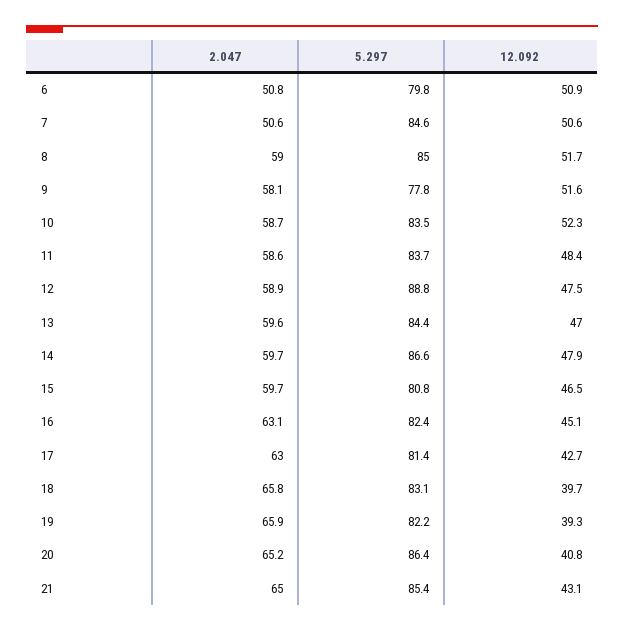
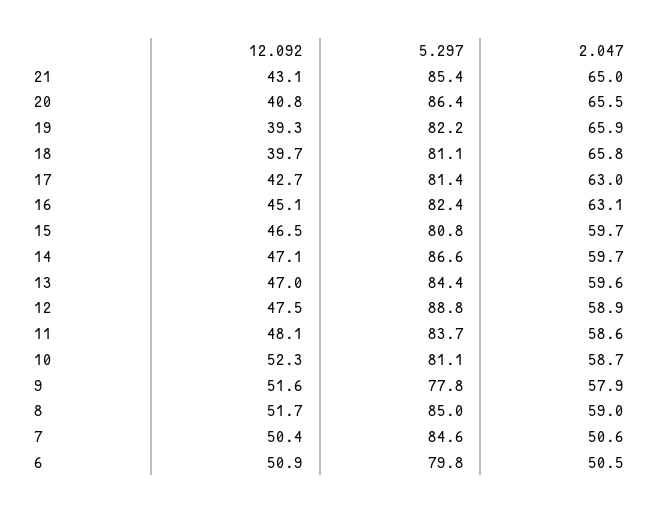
  {
    "2.047": {
-     "6": 50.8,
+     "6": 50.5,
      "7": 50.6,
      "8": 59,
-     "9": 58.1,
+     "9": 57.9,
      "10": 58.7,
      "11": 58.6,
      "12": 58.9,
      "13": 59.6,
      "14": 59.7,
      "15": 59.7,
      "16": 63.1,
      "17": 63,
      "18": 65.8,
      "19": 65.9,
-     "20": 65.2,
+     "20": 65.5,
      "21": 65
    },
    "5.297": {
      "6": 79.8,
      "7": 84.6,
      "8": 85,
      "9": 77.8,
-     "10": 83.5,
+     "10": 81.1,
      "11": 83.7,
      "12": 88.8,
      "13": 84.4,
      "14": 86.6,
      "15": 80.8,
      "16": 82.4,
      "17": 81.4,
-     "18": 83.1,
+     "18": 81.1,
      "19": 82.2,
      "20": 86.4,
      "21": 85.4
    },
    "12.092": {
      "6": 50.9,
-     "7": 50.6,
+     "7": 50.4,
      "8": 51.7,
      "9": 51.6,
      "10": 52.3,
-     "11": 48.4,
+     "11": 48.1,
      "12": 47.5,
      "13": 47,
-     "14": 47.9,
+     "14": 47.1,
      "15": 46.5,
      "16": 45.1,
      "17": 42.7,
      "18": 39.7,
      "19": 39.3,
      "20": 40.8,
      "21": 43.1
    }
  }

